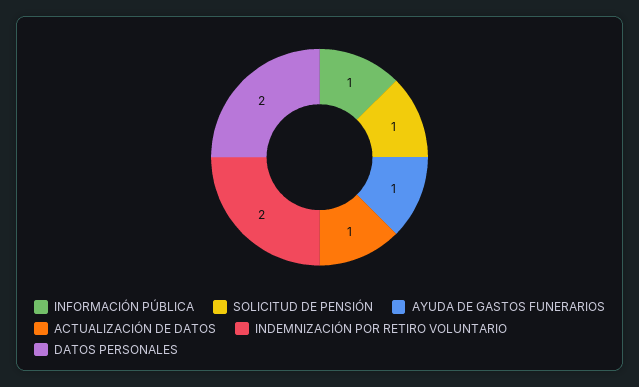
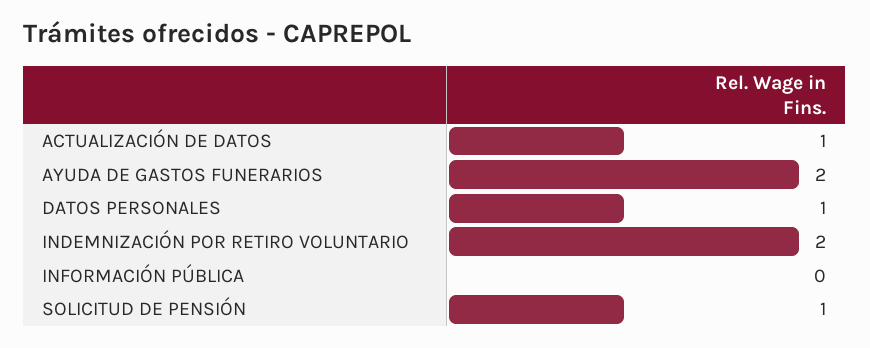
  {
-   "INFORMACIÓN PÚBLICA": 1,
+   "INFORMACIÓN PÚBLICA": 0,
    "SOLICITUD DE PENSIÓN": 1,
-   "AYUDA DE GASTOS FUNERARIOS": 1,
+   "AYUDA DE GASTOS FUNERARIOS": 2,
    "ACTUALIZACIÓN DE DATOS": 1,
    "INDEMNIZACIÓN POR RETIRO VOLUNTARIO": 2,
-   "DATOS PERSONALES": 2
+   "DATOS PERSONALES": 1
  }

